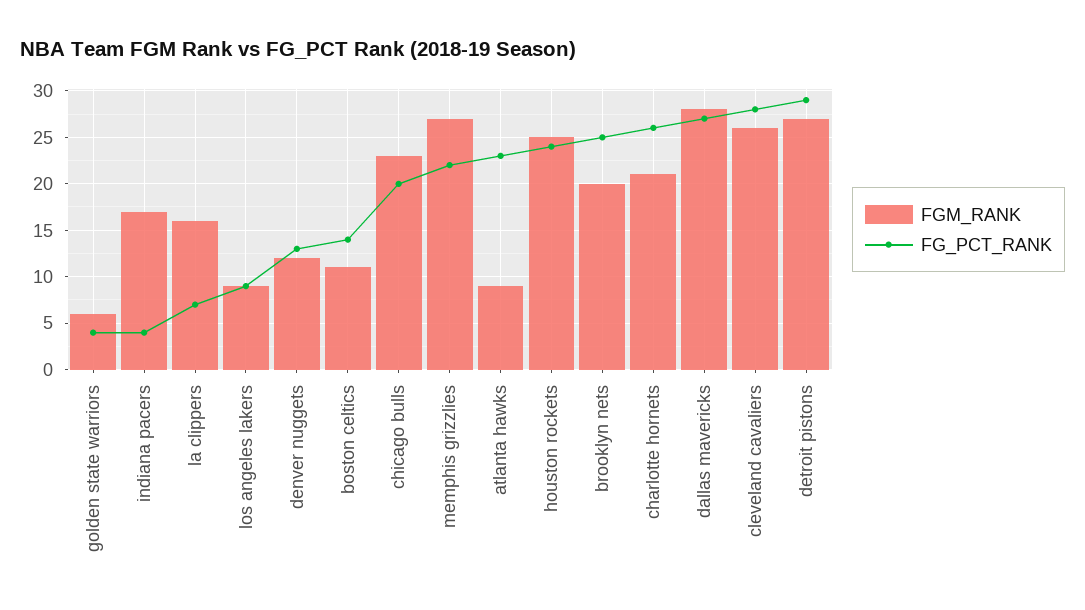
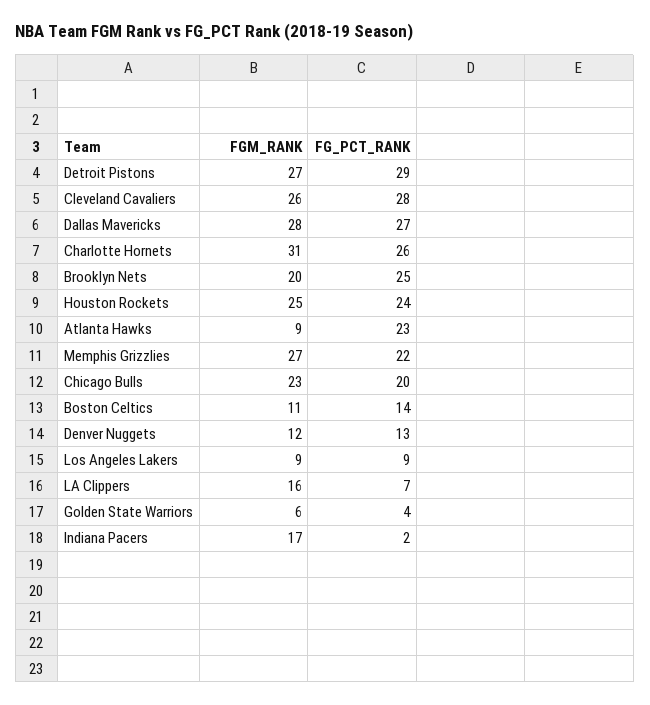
  {
    "FGM_RANK": {
      "golden state warriors": 6,
      "indiana pacers": 17,
      "la clippers": 16,
      "los angeles lakers": 9,
      "denver nuggets": 12,
      "boston celtics": 11,
      "chicago bulls": 23,
      "memphis grizzlies": 27,
      "atlanta hawks": 9,
      "houston rockets": 25,
      "brooklyn nets": 20,
-     "charlotte hornets": 21,
+     "charlotte hornets": 31,
      "dallas mavericks": 28,
      "cleveland cavaliers": 26,
      "detroit pistons": 27
    },
    "FG_PCT_RANK": {
      "golden state warriors": 4,
-     "indiana pacers": 4,
+     "indiana pacers": 2,
      "la clippers": 7,
      "los angeles lakers": 9,
      "denver nuggets": 13,
      "boston celtics": 14,
      "chicago bulls": 20,
      "memphis grizzlies": 22,
      "atlanta hawks": 23,
      "houston rockets": 24,
      "brooklyn nets": 25,
      "charlotte hornets": 26,
      "dallas mavericks": 27,
      "cleveland cavaliers": 28,
      "detroit pistons": 29
    }
  }

